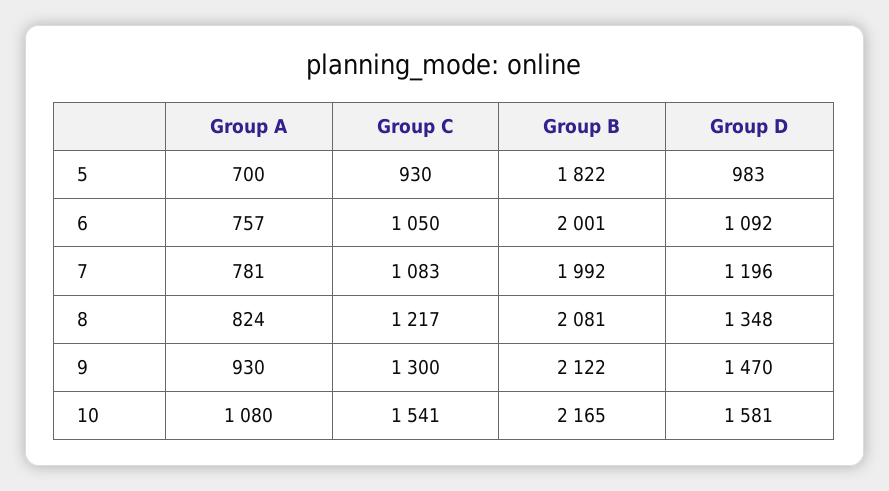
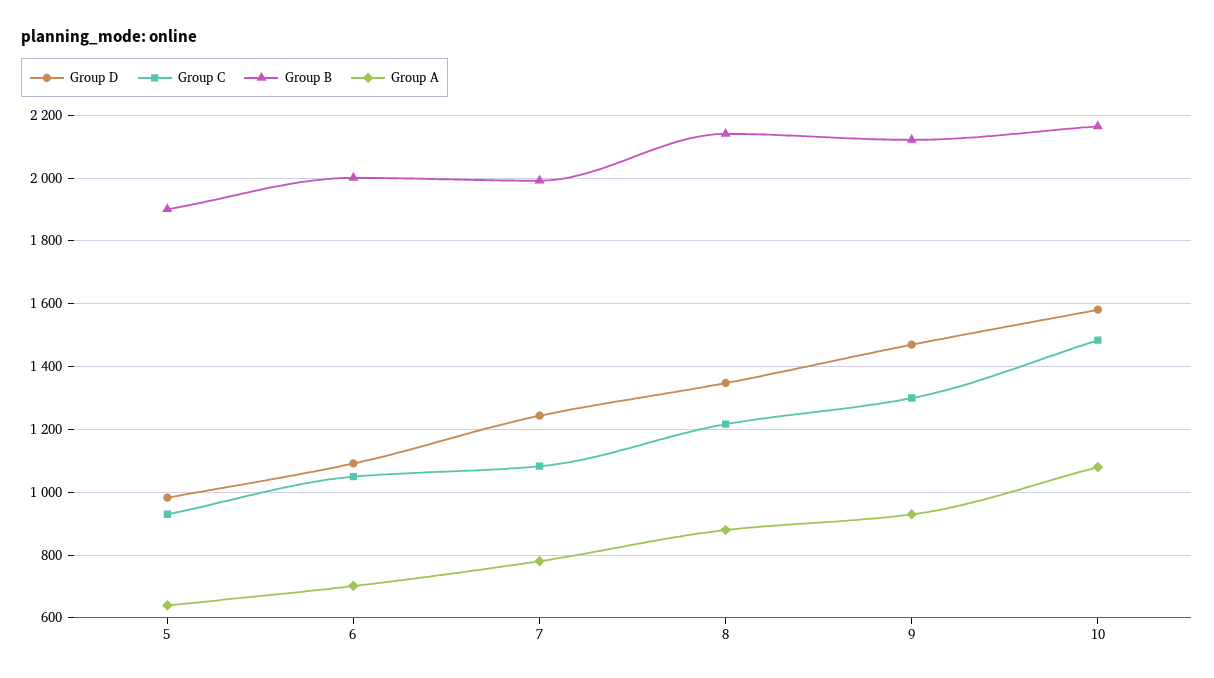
  {
    "Group A": {
-     "5": 700,
+     "5": 640,
-     "6": 757,
+     "6": 700,
      "7": 781,
-     "8": 824,
+     "8": 880,
      "9": 930,
      "10": 1080
    },
    "Group C": {
      "5": 930,
      "6": 1050,
      "7": 1083,
      "8": 1217,
      "9": 1300,
-     "10": 1541
+     "10": 1480
    },
    "Group B": {
-     "5": 1822,
+     "5": 1900,
      "6": 2001,
      "7": 1992,
-     "8": 2081,
+     "8": 2140,
      "9": 2122,
      "10": 2165
    },
    "Group D": {
      "5": 983,
      "6": 1092,
-     "7": 1196,
+     "7": 1240,
      "8": 1348,
      "9": 1470,
      "10": 1581
    }
  }

